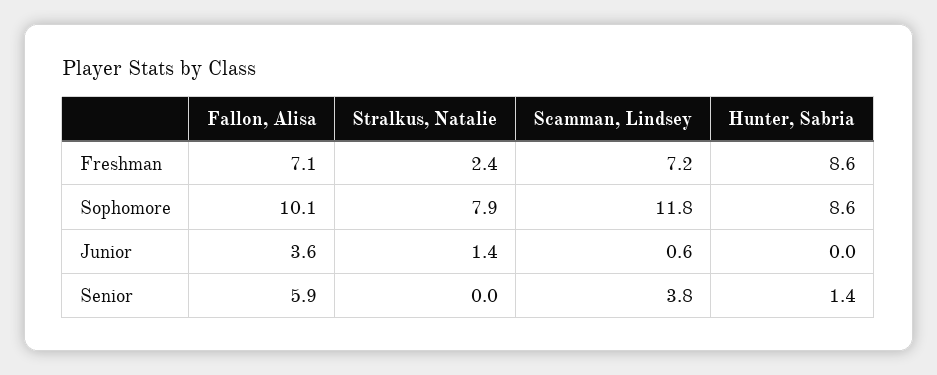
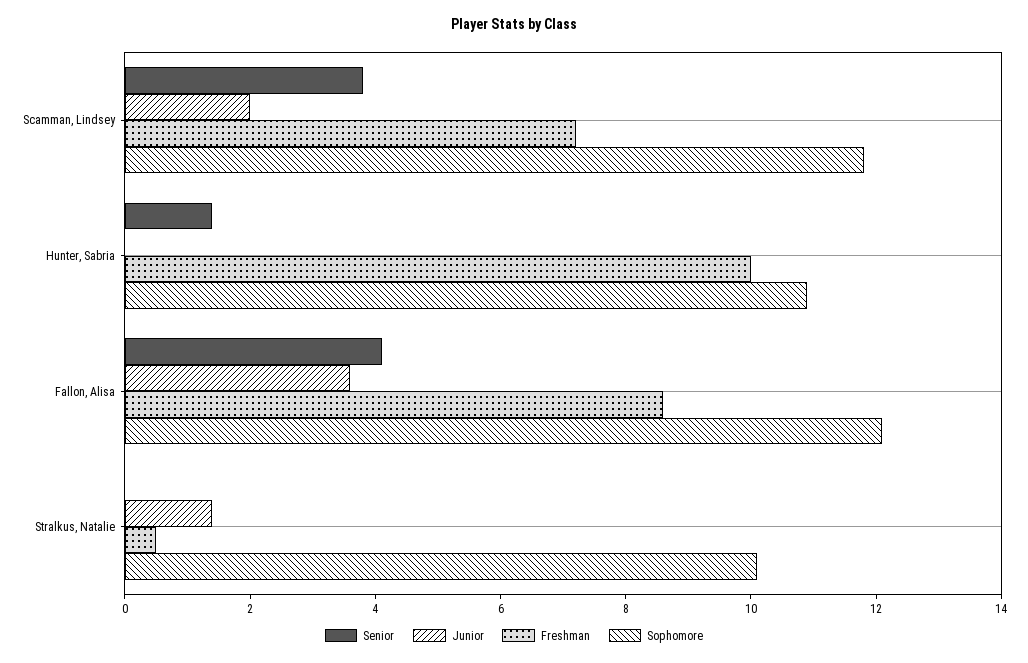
  {
    "Freshman": {
-     "Fallon, Alisa": 7.1,
+     "Fallon, Alisa": 8.5,
-     "Stralkus, Natalie": 2.4,
+     "Stralkus, Natalie": 0.5,
      "Scamman, Lindsey": 7.2,
-     "Hunter, Sabria": 8.6
+     "Hunter, Sabria": 10
    },
    "Sophomore": {
-     "Fallon, Alisa": 10.1,
+     "Fallon, Alisa": 12,
-     "Stralkus, Natalie": 7.9,
+     "Stralkus, Natalie": 10,
      "Scamman, Lindsey": 11.8,
-     "Hunter, Sabria": 8.6
+     "Hunter, Sabria": 11
    },
    "Junior": {
      "Fallon, Alisa": 3.6,
      "Stralkus, Natalie": 1.4,
-     "Scamman, Lindsey": 0.6,
+     "Scamman, Lindsey": 2,
      "Hunter, Sabria": 0
    },
    "Senior": {
-     "Fallon, Alisa": 5.9,
+     "Fallon, Alisa": 4,
      "Stralkus, Natalie": 0,
      "Scamman, Lindsey": 3.8,
      "Hunter, Sabria": 1.4
    }
  }

